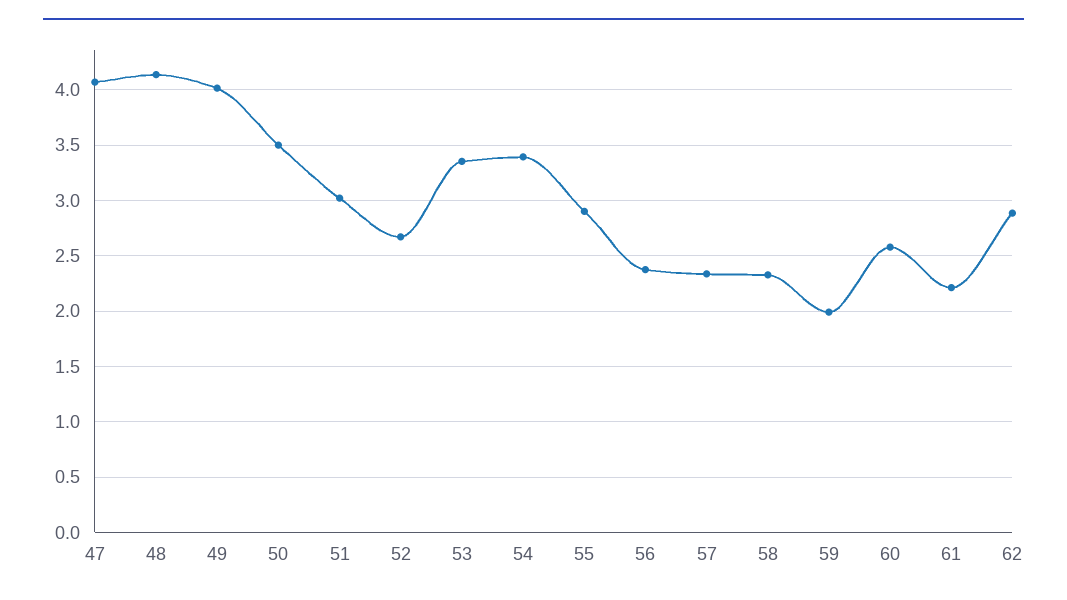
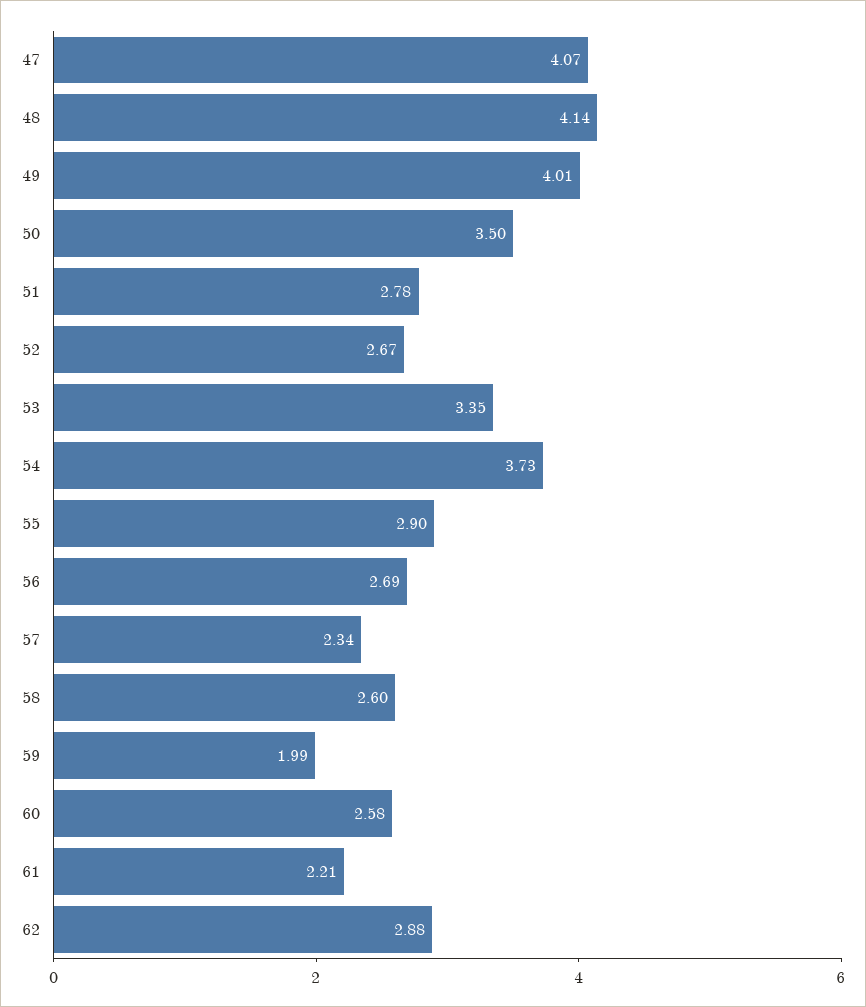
  {
    "47": 4.07,
    "48": 4.14,
    "49": 4.01,
    "50": 3.5,
-   "51": 3,
+   "51": 2.78,
    "52": 2.67,
    "53": 3.35,
-   "54": 3.4,
+   "54": 3.73,
    "55": 2.9,
-   "56": 2.4,
+   "56": 2.69,
    "57": 2.34,
-   "58": 2.3,
+   "58": 2.6,
    "59": 1.99,
    "60": 2.58,
    "61": 2.21,
    "62": 2.88
  }

